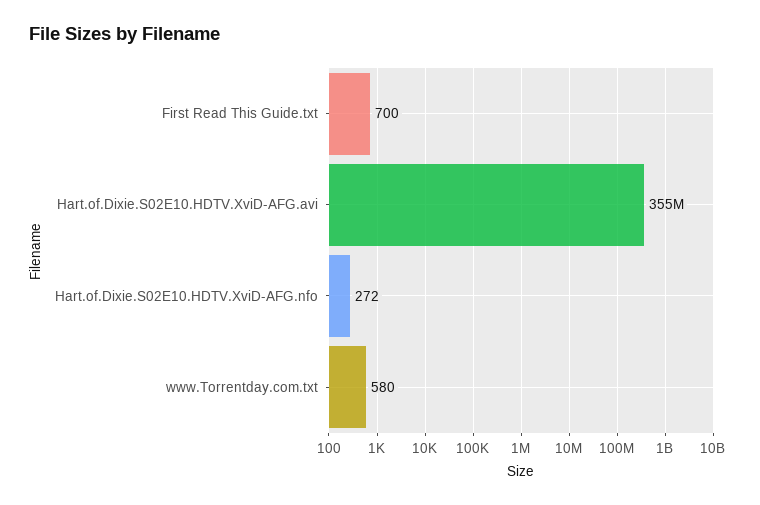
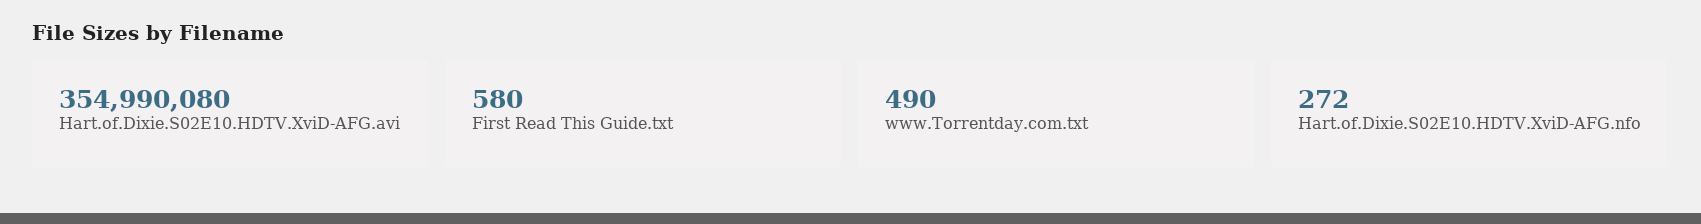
  {
-   "First Read This Guide.txt": 700,
+   "First Read This Guide.txt": 580,
    "Hart.of.Dixie.S02E10.HDTV.XviD-AFG.avi": 354990080,
    "Hart.of.Dixie.S02E10.HDTV.XviD-AFG.nfo": 272,
-   "www.Torrentday.com.txt": 580
+   "www.Torrentday.com.txt": 490
  }

